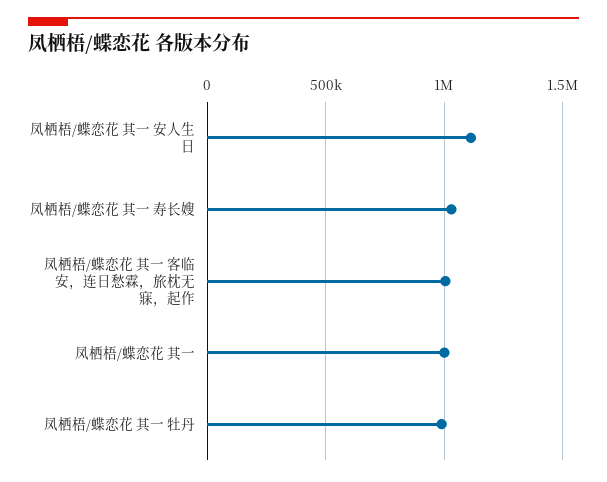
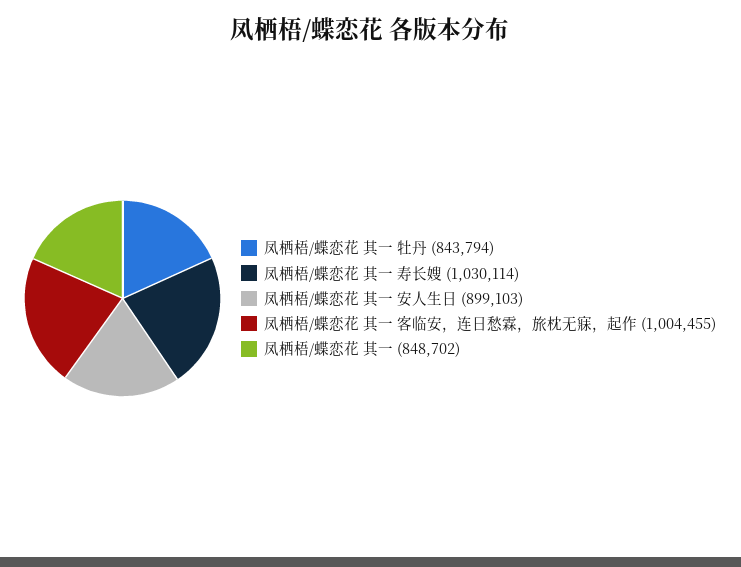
  {
-   "凤栖梧/蝶恋花 其一 安人生日": 1100000,
+   "凤栖梧/蝶恋花 其一 安人生日": 899103,
    "凤栖梧/蝶恋花 其一 寿长嫂": 1030114,
    "凤栖梧/蝶恋花 其一 客临安，连日愁霖，旅枕无寐，起作": 1004455,
-   "凤栖梧/蝶恋花 其一": 1000000,
+   "凤栖梧/蝶恋花 其一": 848702,
-   "凤栖梧/蝶恋花 其一 牡丹": 1000000
+   "凤栖梧/蝶恋花 其一 牡丹": 843794
  }

